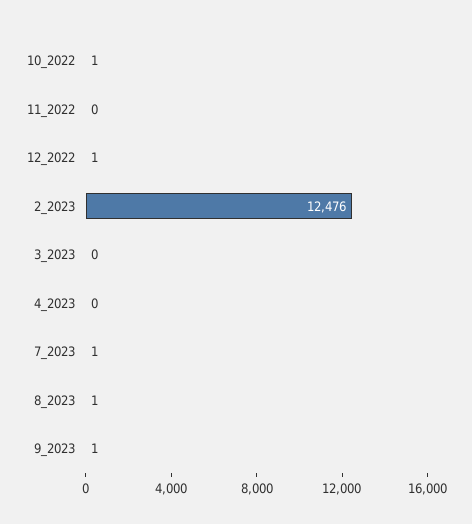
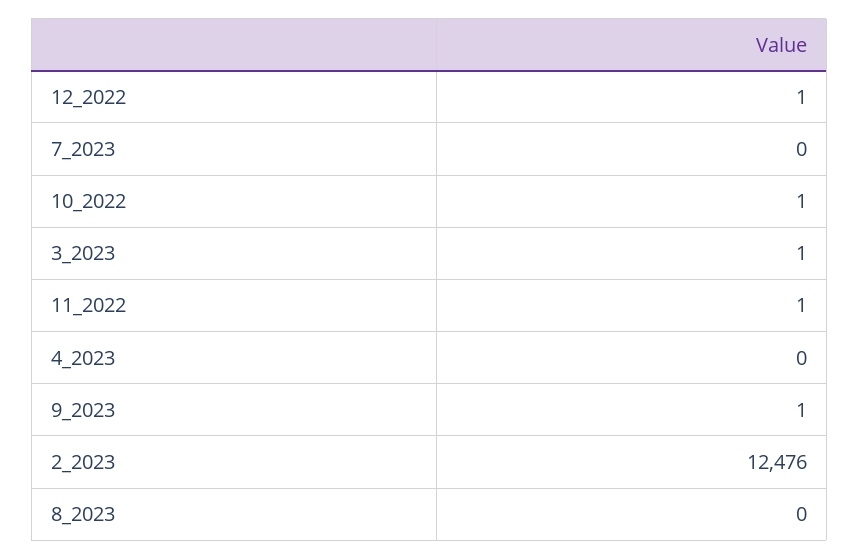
  {
    "10_2022": 1,
-   "11_2022": 0,
+   "11_2022": 1,
    "12_2022": 1,
    "2_2023": 12476,
-   "3_2023": 0,
+   "3_2023": 1,
    "4_2023": 0,
-   "7_2023": 1,
+   "7_2023": 0,
-   "8_2023": 1,
+   "8_2023": 0,
    "9_2023": 1
  }

